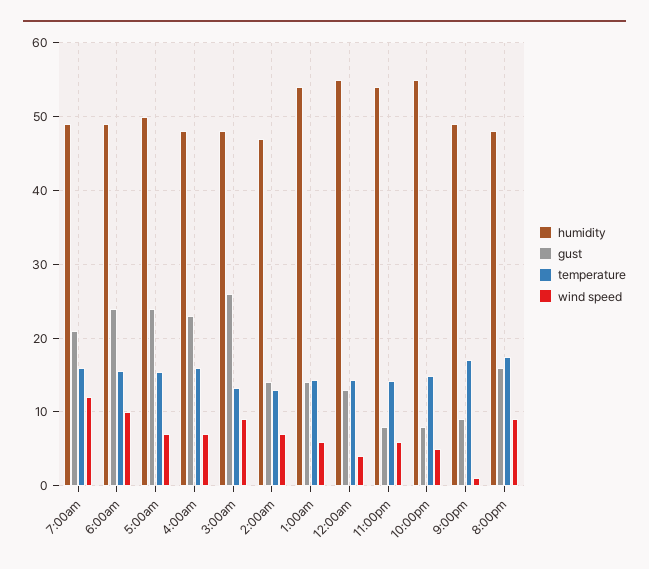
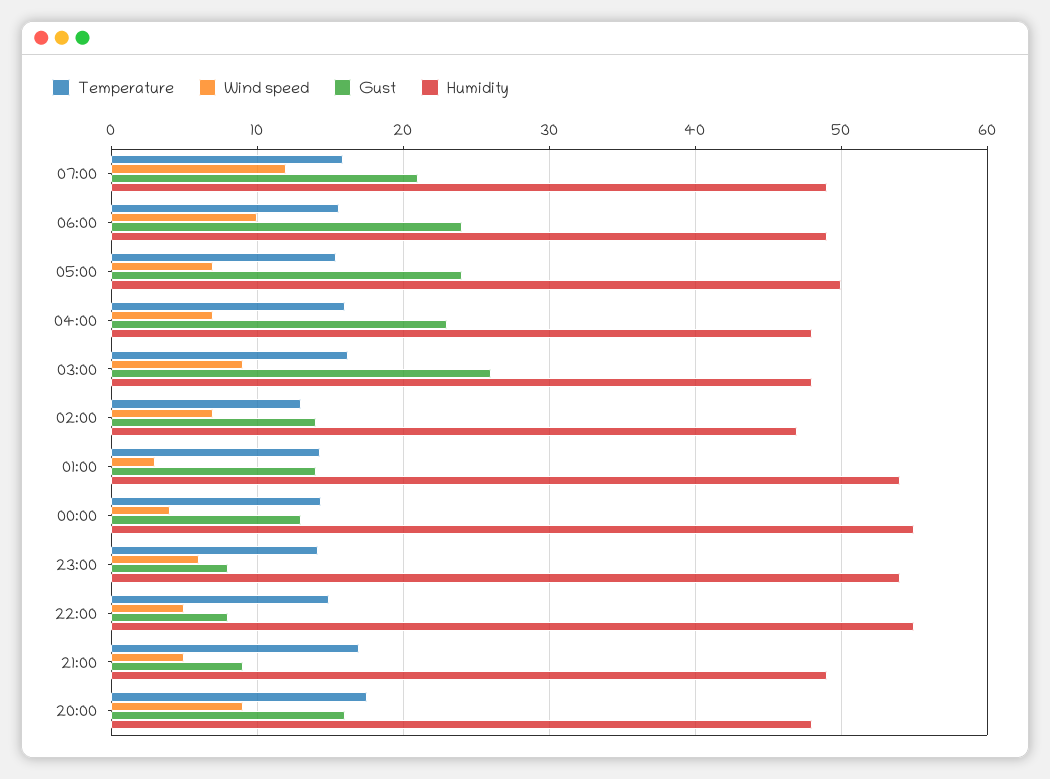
  {
    "humidity": {
      "7:00am": 49,
      "6:00am": 49,
      "5:00am": 50,
      "4:00am": 48,
      "3:00am": 48,
      "2:00am": 47,
      "1:00am": 54,
      "12:00am": 55,
      "11:00pm": 54,
      "10:00pm": 55,
      "9:00pm": 49,
      "8:00pm": 48
    },
    "gust": {
      "7:00am": 21,
      "6:00am": 24,
      "5:00am": 24,
      "4:00am": 23,
      "3:00am": 26,
      "2:00am": 14,
      "1:00am": 14,
      "12:00am": 13,
      "11:00pm": 8,
      "10:00pm": 8,
      "9:00pm": 9,
      "8:00pm": 16
    },
    "temperature": {
      "7:00am": 16,
      "6:00am": 16,
      "5:00am": 15,
      "4:00am": 16,
-     "3:00am": 13,
+     "3:00am": 16,
      "2:00am": 13,
      "1:00am": 14,
      "12:00am": 14,
      "11:00pm": 14,
      "10:00pm": 15,
      "9:00pm": 17,
      "8:00pm": 18
    },
    "wind speed": {
      "7:00am": 12,
      "6:00am": 10,
      "5:00am": 7,
      "4:00am": 7,
      "3:00am": 9,
      "2:00am": 7,
-     "1:00am": 6,
+     "1:00am": 3,
      "12:00am": 4,
      "11:00pm": 6,
      "10:00pm": 5,
-     "9:00pm": 1,
+     "9:00pm": 5,
      "8:00pm": 9
    }
  }

